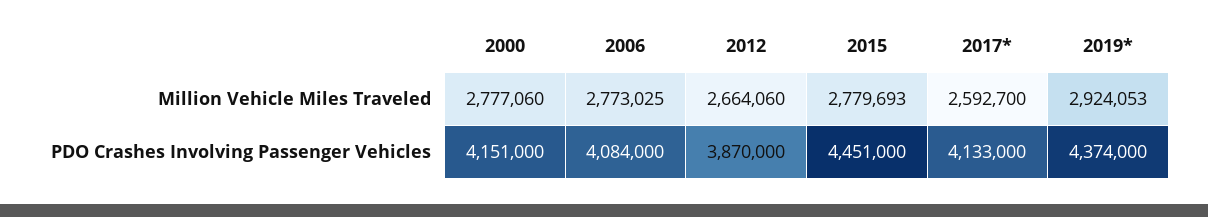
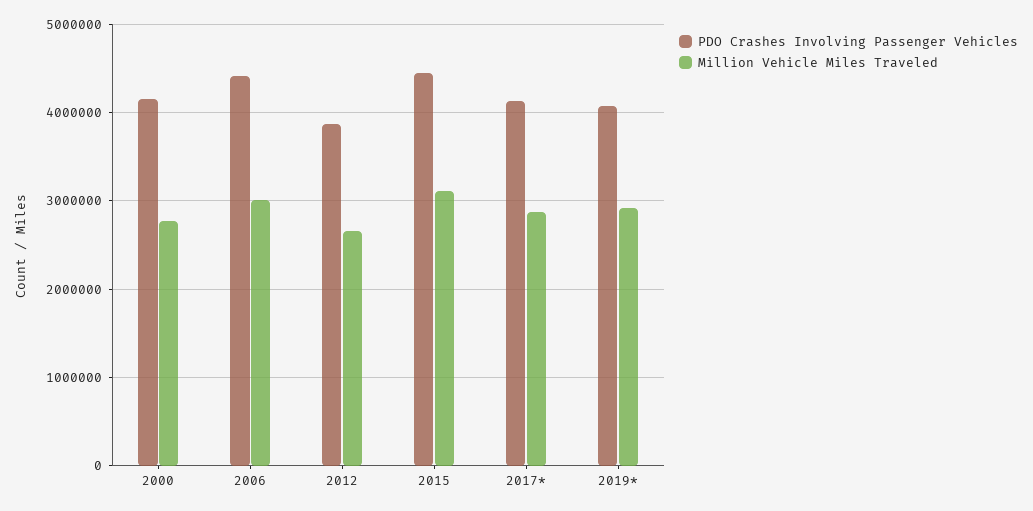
  {
    "Million Vehicle Miles Traveled": {
      "2000": 2777060,
-     "2006": 2773025,
+     "2006": 3000000,
      "2012": 2664060,
-     "2015": 2779693,
+     "2015": 3100000,
-     "2017*": 2592700,
+     "2017*": 2900000,
      "2019*": 2924053
    },
    "PDO Crashes Involving Passenger Vehicles": {
      "2000": 4151000,
-     "2006": 4084000,
+     "2006": 4400000,
      "2012": 3870000,
      "2015": 4451000,
      "2017*": 4133000,
-     "2019*": 4374000
+     "2019*": 4100000
    }
  }

